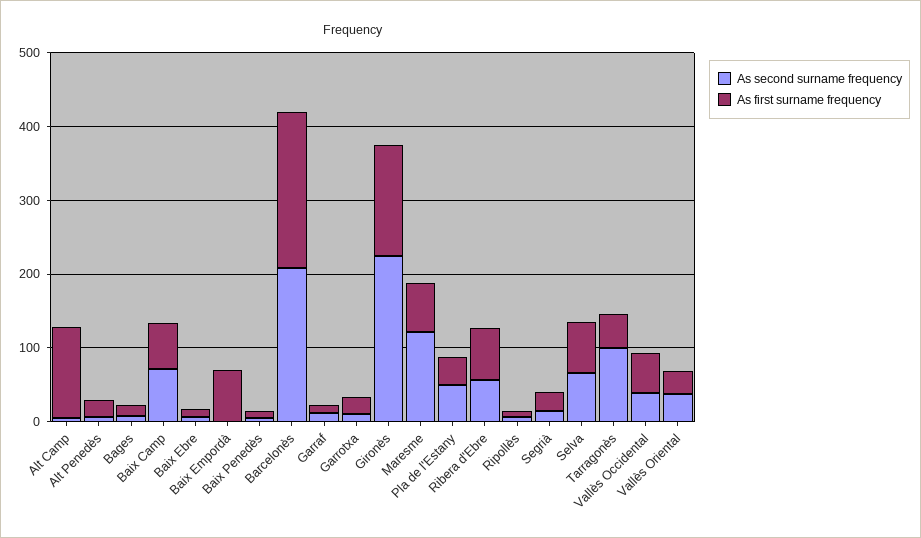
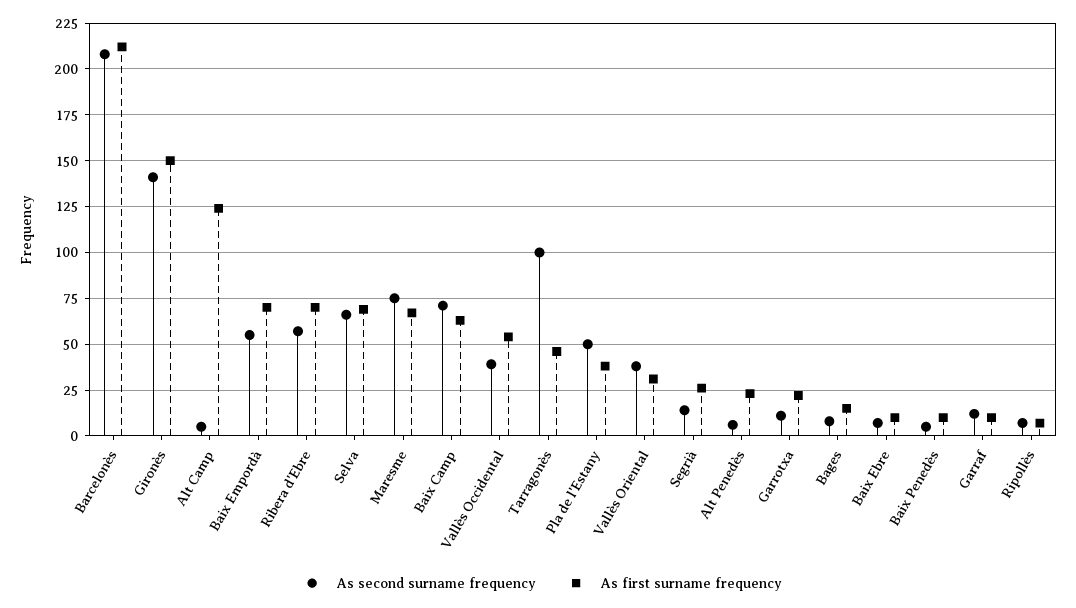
  {
    "As second surname frequency": {
      "Alt Camp": 5,
      "Alt Penedès": 5,
      "Bages": 10,
      "Baix Camp": 70,
      "Baix Ebre": 5,
-     "Baix Empordà": 0,
+     "Baix Empordà": 55,
      "Baix Penedès": 5,
      "Barcelonès": 210,
      "Garraf": 10,
      "Garrotxa": 10,
-     "Gironès": 220,
+     "Gironès": 140,
-     "Maresme": 120,
+     "Maresme": 75,
      "Pla de l'Estany": 50,
      "Ribera d'Ebre": 55,
      "Ripollès": 5,
      "Segrià": 15,
      "Selva": 65,
      "Tarragonès": 100,
      "Vallès Occidental": 40,
      "Vallès Oriental": 40
    },
    "As first surname frequency": {
      "Alt Camp": 125,
      "Alt Penedès": 25,
      "Bages": 15,
      "Baix Camp": 65,
      "Baix Ebre": 10,
      "Baix Empordà": 70,
      "Baix Penedès": 10,
      "Barcelonès": 210,
      "Garraf": 10,
      "Garrotxa": 20,
      "Gironès": 150,
      "Maresme": 65,
      "Pla de l'Estany": 40,
      "Ribera d'Ebre": 70,
      "Ripollès": 5,
      "Segrià": 25,
      "Selva": 70,
      "Tarragonès": 45,
      "Vallès Occidental": 55,
      "Vallès Oriental": 30
    }
  }

